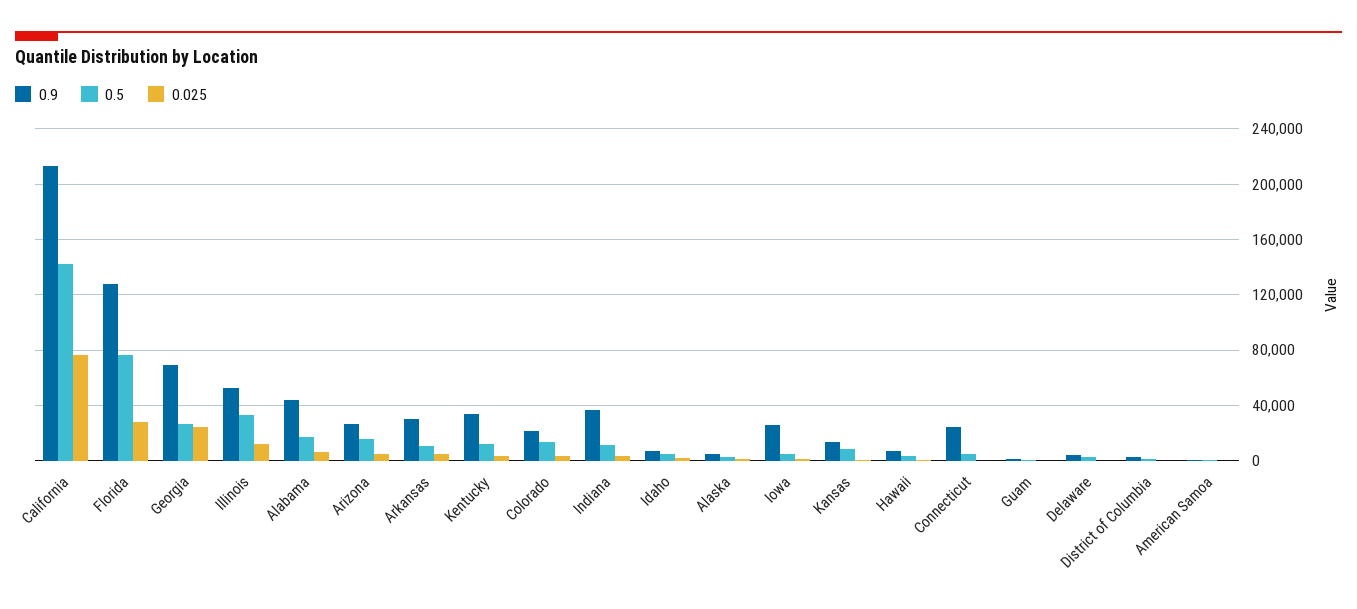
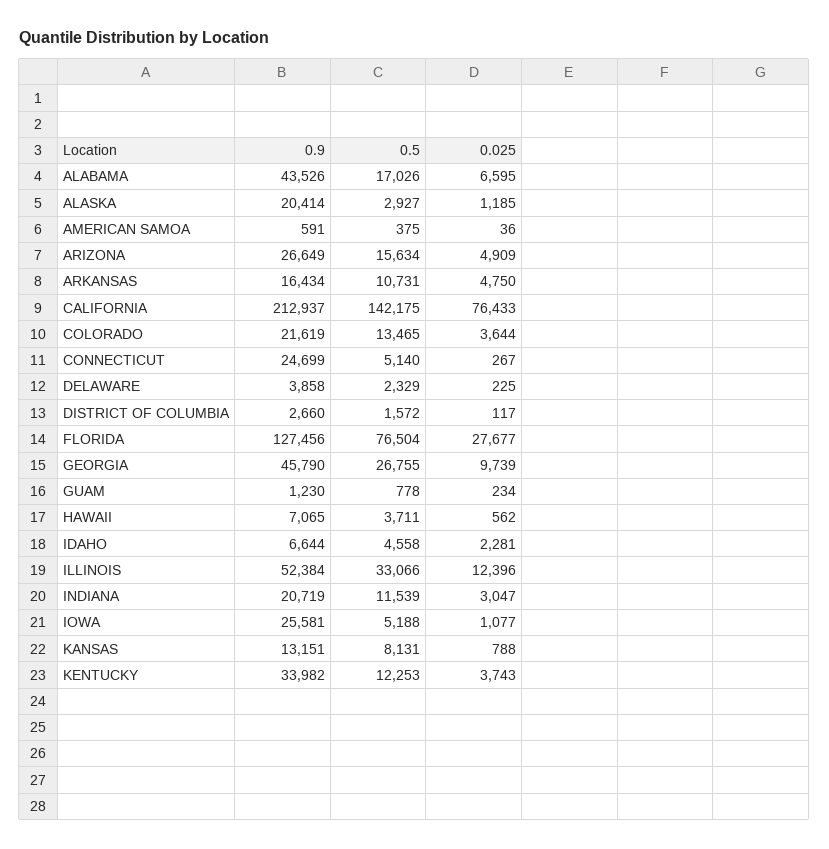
  {
    "0.9": {
      "California": 212937,
      "Florida": 127456,
-     "Georgia": 70000,
+     "Georgia": 45790,
      "Illinois": 52384,
      "Alabama": 43526,
      "Arizona": 26649,
-     "Arkansas": 30000,
+     "Arkansas": 16434,
      "Kentucky": 33982,
      "Colorado": 21619,
-     "Indiana": 35000,
+     "Indiana": 20719,
      "Idaho": 6644,
-     "Alaska": 5000,
+     "Alaska": 20414,
      "Iowa": 25581,
      "Kansas": 13151,
      "Hawaii": 7065,
      "Connecticut": 24699,
      "Guam": 1230,
      "Delaware": 3858,
      "District of Columbia": 2660,
      "American Samoa": 591
    },
    "0.5": {
      "California": 142175,
      "Florida": 76504,
      "Georgia": 26755,
      "Illinois": 33066,
      "Alabama": 17026,
      "Arizona": 15634,
      "Arkansas": 10731,
      "Kentucky": 12253,
      "Colorado": 13465,
      "Indiana": 11539,
      "Idaho": 4558,
      "Alaska": 2927,
      "Iowa": 5188,
      "Kansas": 8131,
      "Hawaii": 3711,
      "Connecticut": 5140,
      "Guam": 778,
      "Delaware": 2329,
      "District of Columbia": 1572,
      "American Samoa": 375
    },
    "0.025": {
      "California": 76433,
      "Florida": 27677,
-     "Georgia": 25000,
+     "Georgia": 9739,
      "Illinois": 12396,
      "Alabama": 6595,
      "Arizona": 4909,
      "Arkansas": 4750,
      "Kentucky": 3743,
      "Colorado": 3644,
      "Indiana": 3047,
      "Idaho": 2281,
      "Alaska": 1185,
      "Iowa": 1077,
      "Kansas": 788,
      "Hawaii": 562,
      "Connecticut": 267,
      "Guam": 234,
      "Delaware": 225,
      "District of Columbia": 117,
      "American Samoa": 36
    }
  }

